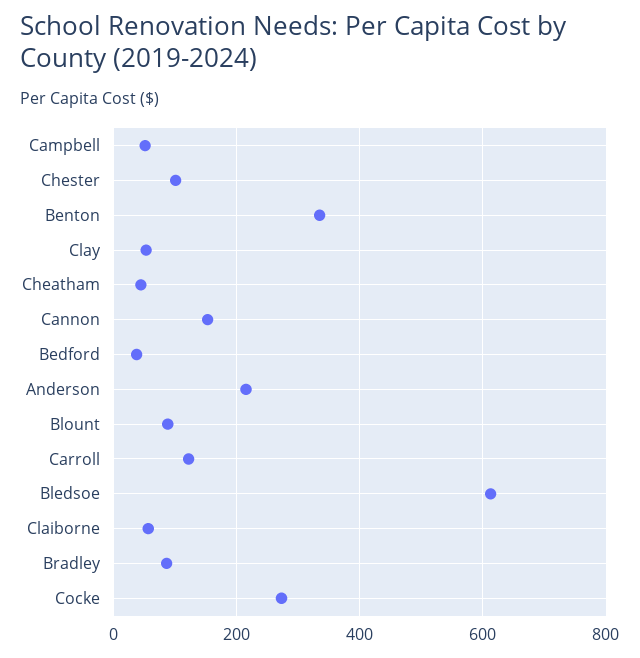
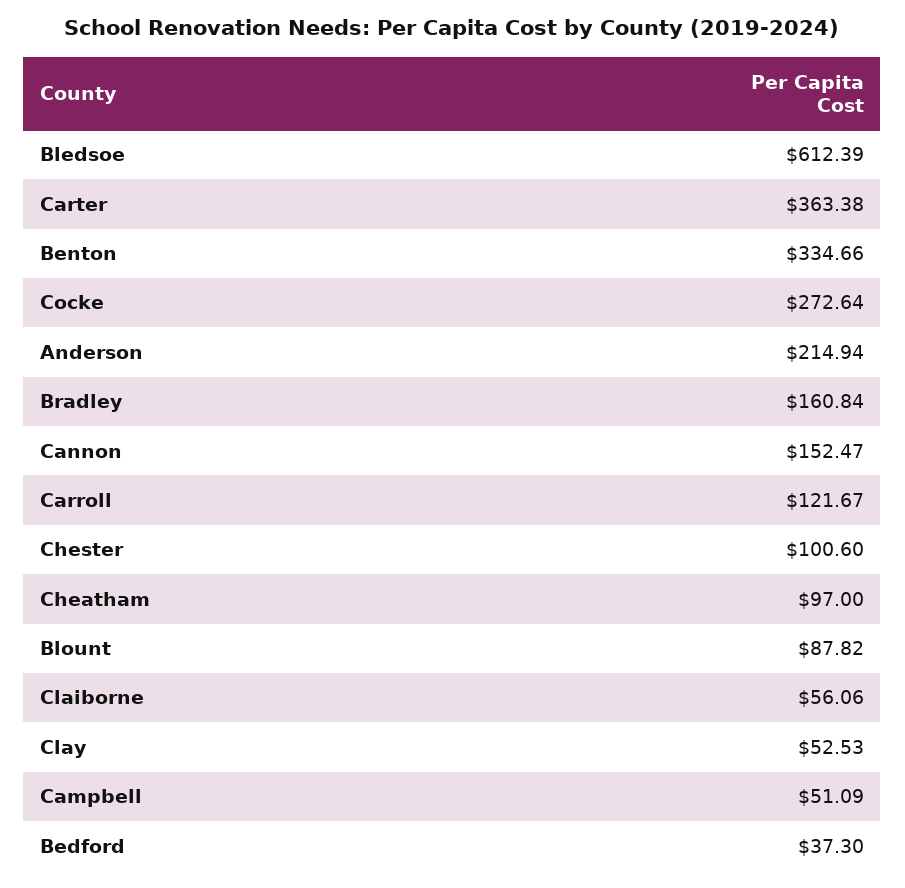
  {
    "Campbell": 51.09,
    "Chester": 100.6,
    "Benton": 334.66,
    "Clay": 52.53,
-   "Cheatham": 40,
+   "Cheatham": 97,
    "Cannon": 152.47,
    "Bedford": 37.3,
    "Anderson": 214.94,
    "Blount": 87.82,
    "Carroll": 121.67,
    "Bledsoe": 612.39,
    "Claiborne": 56.06,
-   "Bradley": 80,
+   "Bradley": 160.84,
-   "Cocke": 272.64
+   "Cocke": 272.64,
+   "Carter": 363.38
  }

